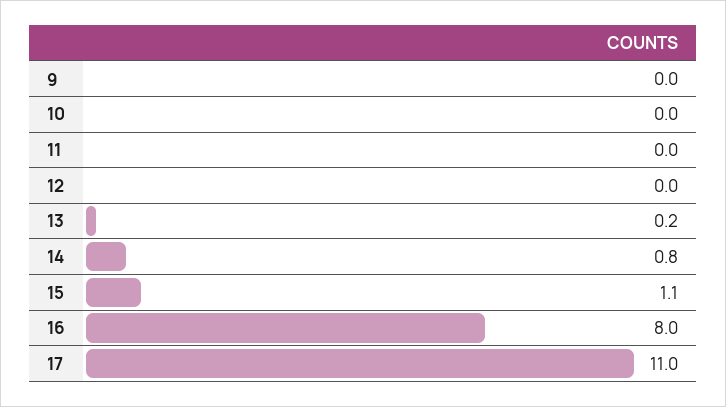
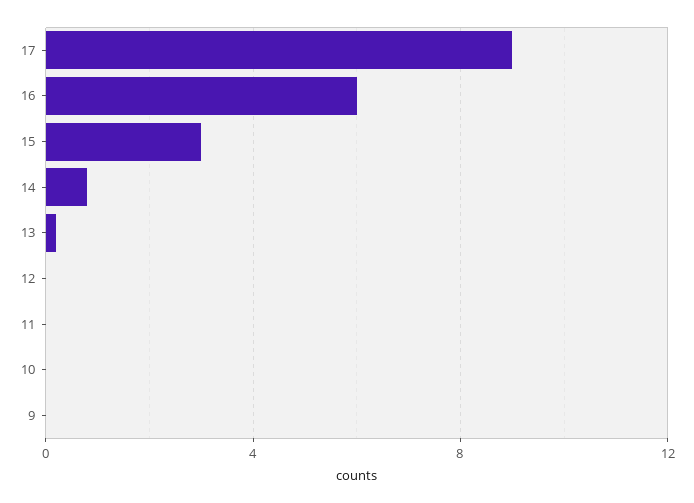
  {
    "9": 0,
    "10": 0,
    "11": 0,
    "12": 0,
    "13": 0.2,
    "14": 0.8,
-   "15": 1.1,
+   "15": 3,
-   "16": 8,
+   "16": 6,
-   "17": 11
+   "17": 9
  }

